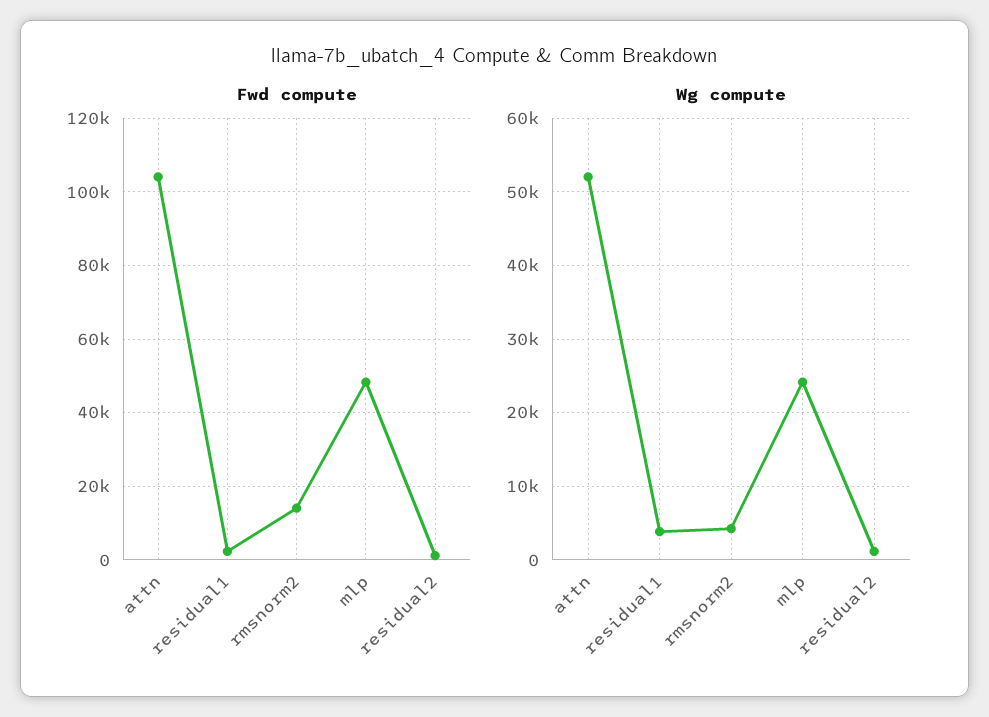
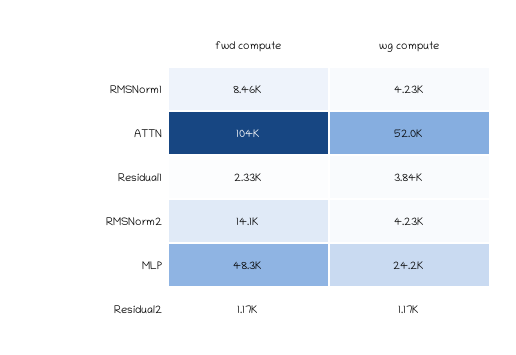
  {
    "Fwd compute": {
      "attn": 104000,
      "residual1": 2330,
      "rmsnorm2": 14100,
      "mlp": 48300,
-     "residual2": 1170
+     "residual2": 1170,
+     "RMSNorm1": 8460
    },
    "Wg compute": {
      "attn": 52000,
      "residual1": 3840,
      "rmsnorm2": 4230,
      "mlp": 24200,
-     "residual2": 1170
+     "residual2": 1170,
+     "RMSNorm1": 4230
    }
  }

